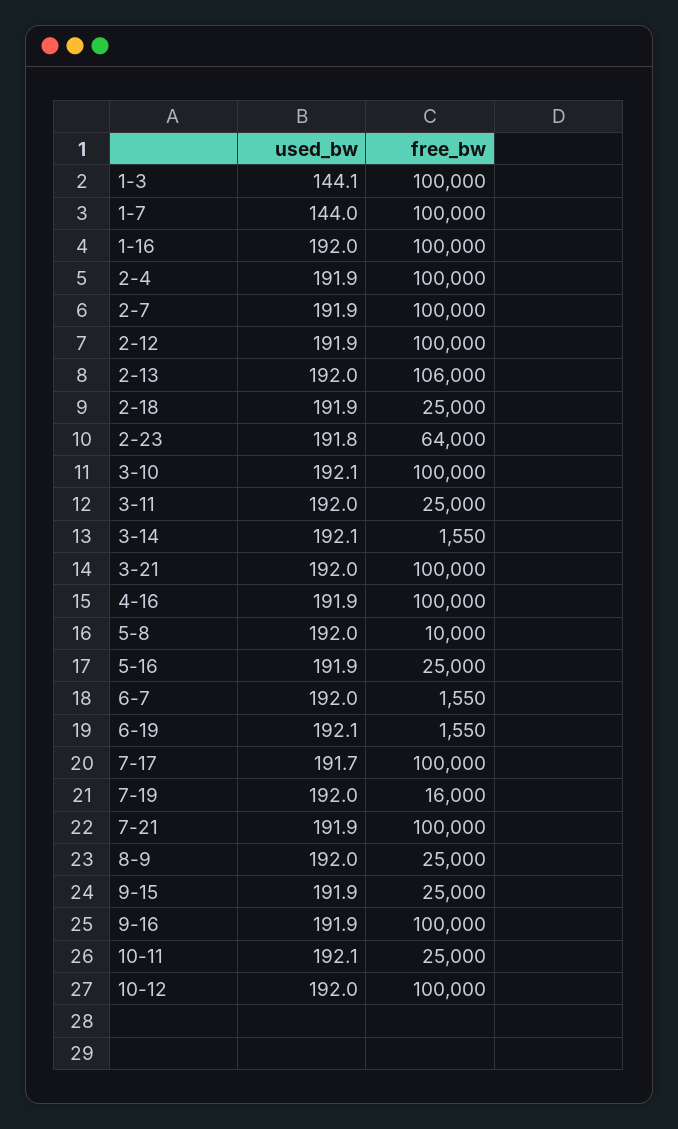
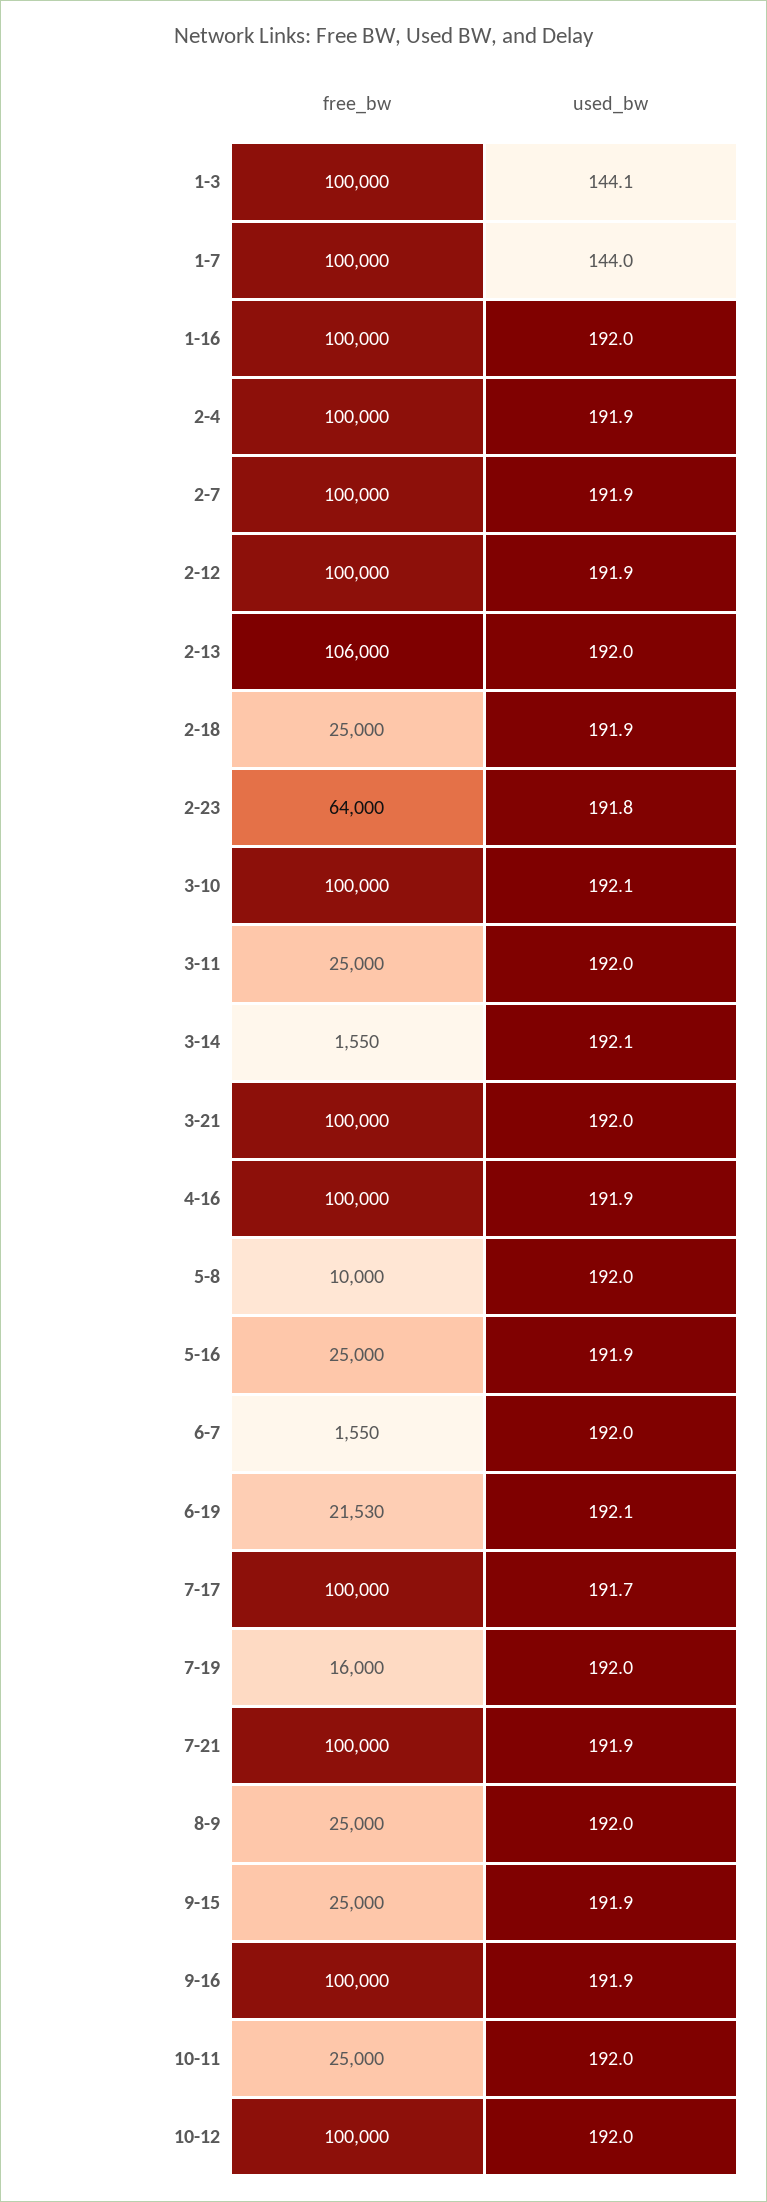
  {
    "used_bw": {
      "1-3": 144.1,
      "1-7": 144,
      "1-16": 192,
      "2-4": 191.9,
      "2-7": 191.9,
      "2-12": 191.9,
      "2-13": 192,
      "2-18": 191.9,
      "2-23": 191.8,
      "3-10": 192.1,
      "3-11": 192,
      "3-14": 192.1,
      "3-21": 192,
      "4-16": 191.9,
      "5-8": 192,
      "5-16": 191.9,
      "6-7": 192,
      "6-19": 192.1,
      "7-17": 191.7,
      "7-19": 192,
      "7-21": 191.9,
      "8-9": 192,
      "9-15": 191.9,
      "9-16": 191.9,
-     "10-11": 192.1,
+     "10-11": 192,
      "10-12": 192
    },
    "free_bw": {
      "1-3": 100000,
      "1-7": 100000,
      "1-16": 100000,
      "2-4": 100000,
      "2-7": 100000,
      "2-12": 100000,
      "2-13": 106000,
      "2-18": 25000,
      "2-23": 64000,
      "3-10": 100000,
      "3-11": 25000,
      "3-14": 1550,
      "3-21": 100000,
      "4-16": 100000,
      "5-8": 10000,
      "5-16": 25000,
      "6-7": 1550,
-     "6-19": 1550,
+     "6-19": 21530,
      "7-17": 100000,
      "7-19": 16000,
      "7-21": 100000,
      "8-9": 25000,
      "9-15": 25000,
      "9-16": 100000,
      "10-11": 25000,
      "10-12": 100000
    }
  }

